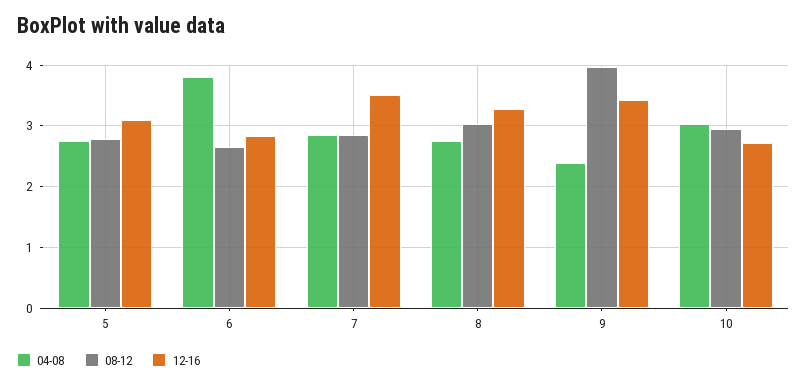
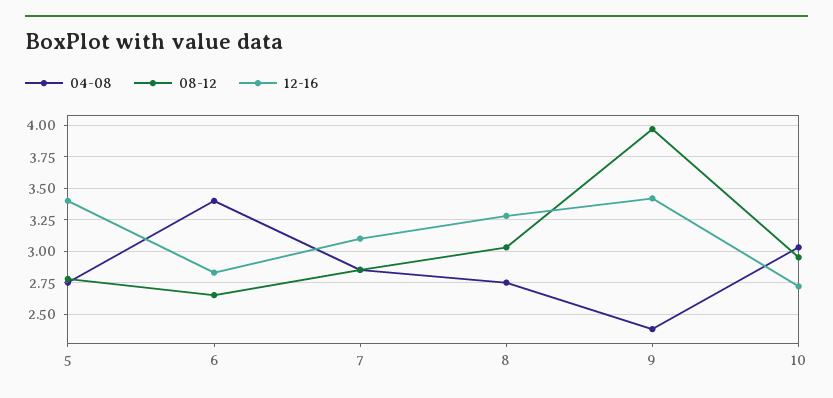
  {
    "04-08": {
      "5": 2.75,
-     "6": 3.8,
+     "6": 3.4,
      "7": 2.85,
      "8": 2.75,
      "9": 2.4,
      "10": 3.05
    },
    "08-12": {
      "5": 2.8,
      "6": 2.65,
      "7": 2.85,
      "8": 3.05,
      "9": 3.95,
      "10": 2.95
    },
    "12-16": {
-     "5": 3.1,
+     "5": 3.4,
      "6": 2.85,
-     "7": 3.5,
+     "7": 3.1,
      "8": 3.3,
      "9": 3.4,
      "10": 2.7
    }
  }

